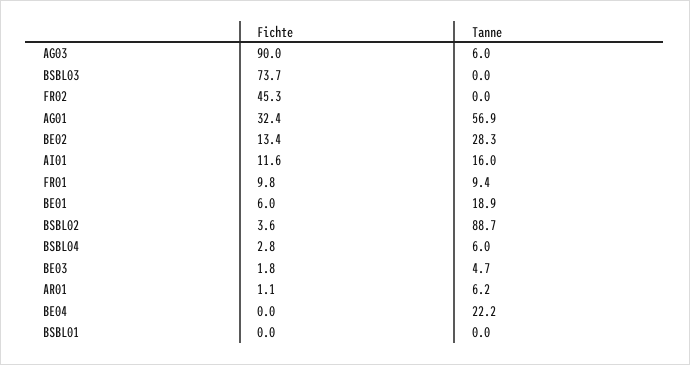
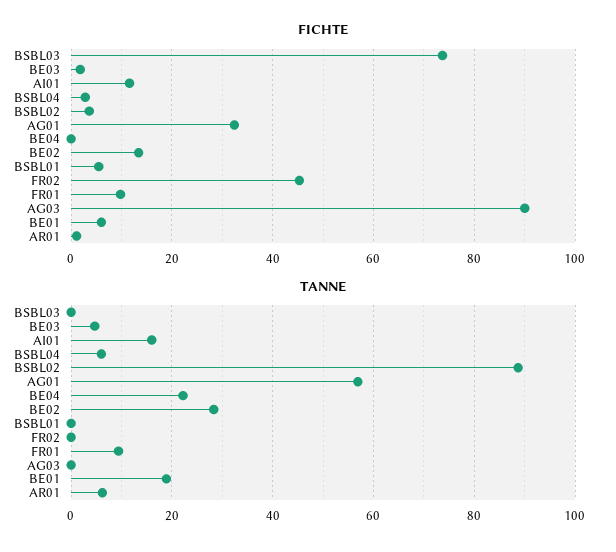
  {
    "Fichte": {
      "AG03": 90,
      "BSBL03": 73.7,
      "FR02": 45.3,
      "AG01": 32.4,
      "BE02": 13.4,
      "AI01": 11.6,
      "FR01": 9.8,
      "BE01": 6,
      "BSBL02": 3.6,
      "BSBL04": 2.8,
      "BE03": 1.8,
      "AR01": 1.1,
      "BE04": 0,
-     "BSBL01": 0
+     "BSBL01": 6
    },
    "Tanne": {
-     "AG03": 6,
+     "AG03": 0,
      "BSBL03": 0,
      "FR02": 0,
      "AG01": 56.9,
      "BE02": 28.3,
      "AI01": 16,
      "FR01": 9.4,
      "BE01": 18.9,
      "BSBL02": 88.7,
      "BSBL04": 6,
      "BE03": 4.7,
      "AR01": 6.2,
      "BE04": 22.2,
      "BSBL01": 0
    }
  }

